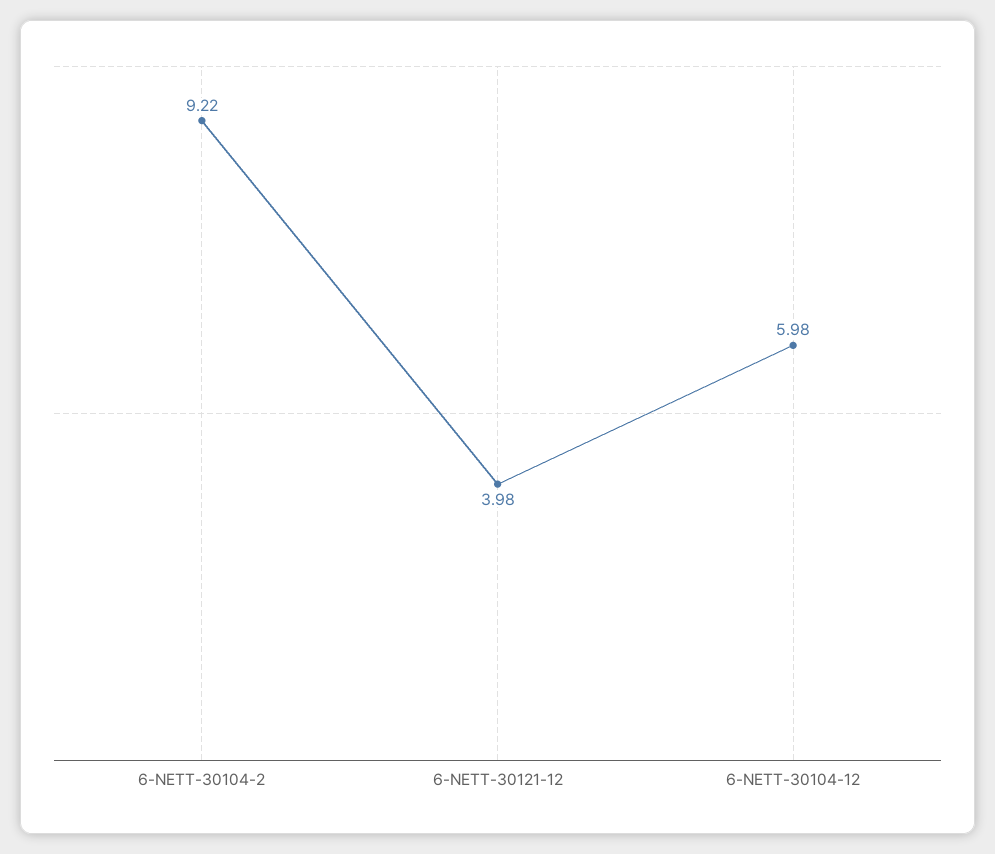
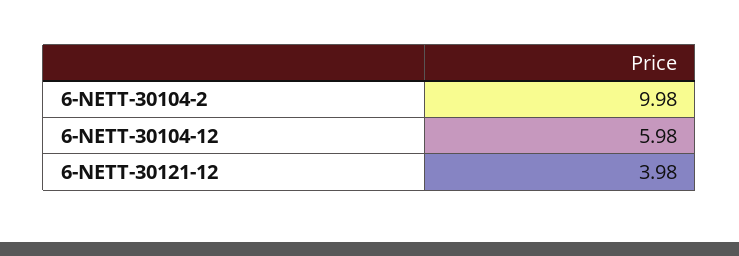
  {
-   "6-NETT-30104-2": 9.22,
+   "6-NETT-30104-2": 9.98,
    "6-NETT-30121-12": 3.98,
    "6-NETT-30104-12": 5.98
  }

